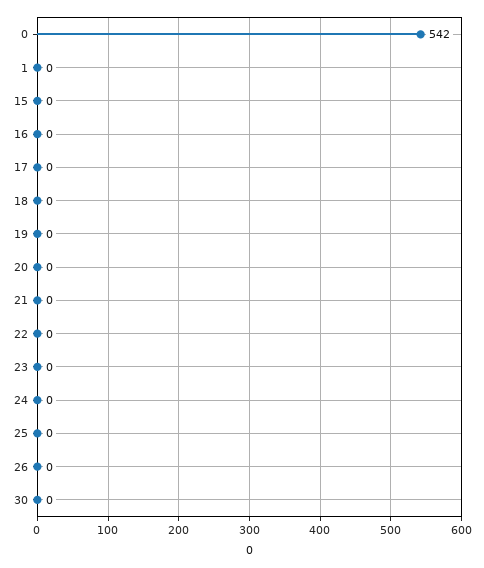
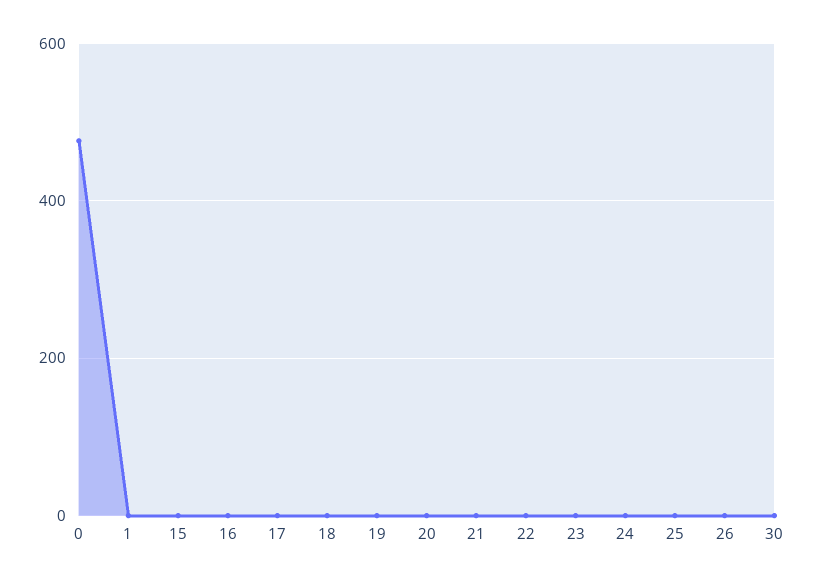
  {
-   "0": 542,
+   "0": 480,
    "1": 0,
    "15": 0,
    "16": 0,
    "17": 0,
    "18": 0,
    "19": 0,
    "20": 0,
    "21": 0,
    "22": 0,
    "23": 0,
    "24": 0,
    "25": 0,
    "26": 0,
    "30": 0
  }

